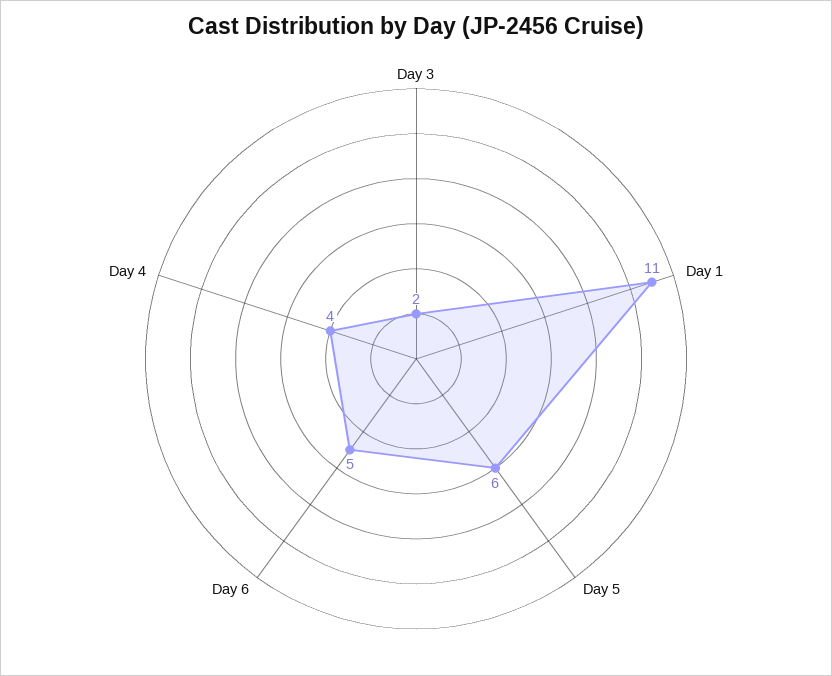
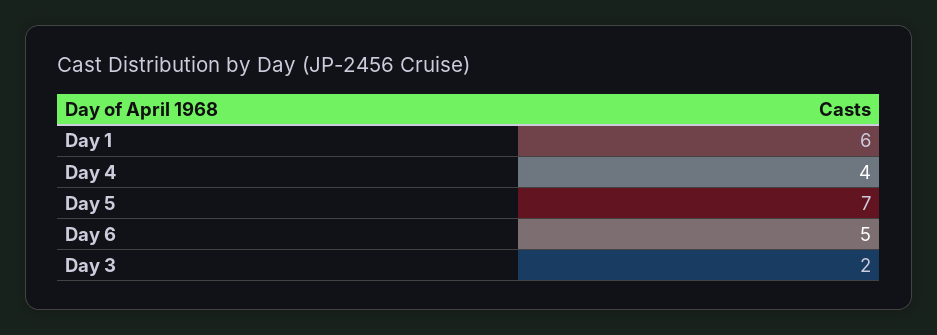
  {
    "Day 3": 2,
-   "Day 1": 11,
+   "Day 1": 6,
-   "Day 5": 6,
+   "Day 5": 7,
    "Day 6": 5,
    "Day 4": 4
  }

